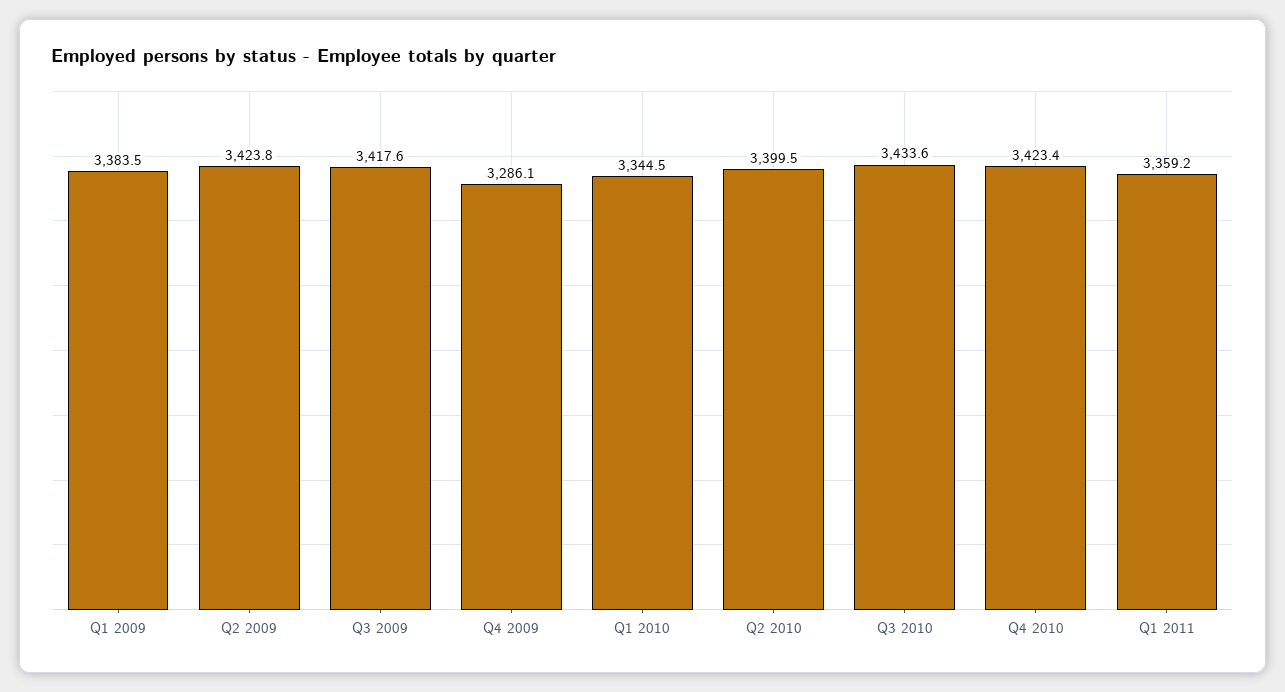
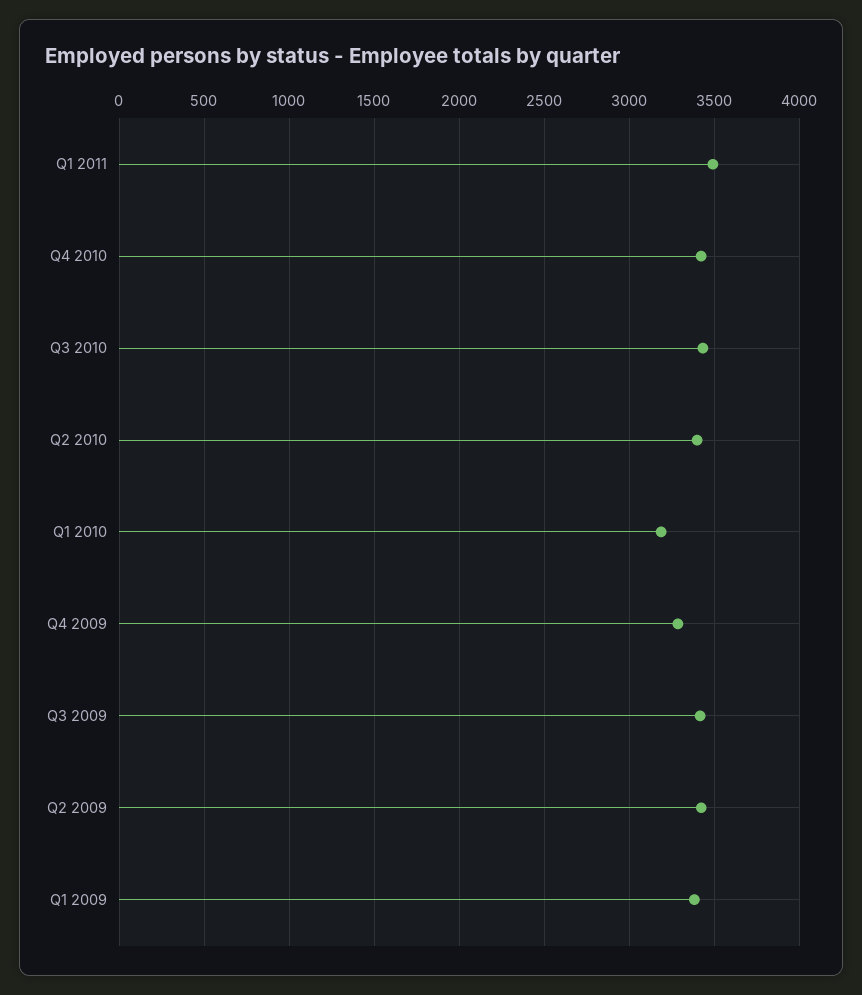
  {
    "Q1 2009": 3383.5,
    "Q2 2009": 3423.8,
    "Q3 2009": 3417.6,
    "Q4 2009": 3286.1,
-   "Q1 2010": 3344.5,
+   "Q1 2010": 3200,
    "Q2 2010": 3399.5,
    "Q3 2010": 3433.6,
    "Q4 2010": 3423.4,
-   "Q1 2011": 3359.2
+   "Q1 2011": 3500
  }

